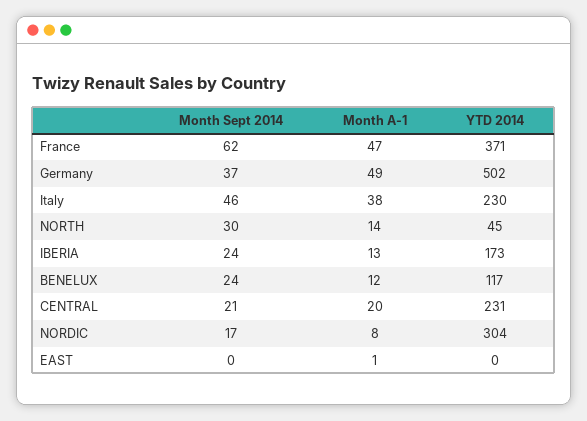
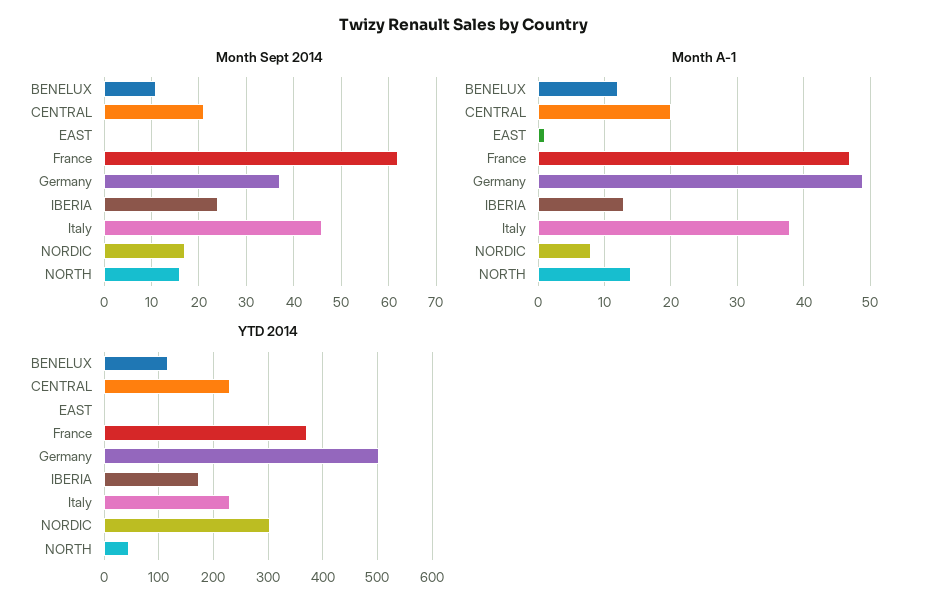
  {
    "Month Sept 2014": {
      "France": 62,
      "Germany": 37,
      "Italy": 46,
-     "NORTH": 30,
+     "NORTH": 15,
      "IBERIA": 24,
-     "BENELUX": 24,
+     "BENELUX": 10,
      "CENTRAL": 21,
      "NORDIC": 17,
      "EAST": 0
    },
    "Month A-1": {
      "France": 47,
      "Germany": 49,
      "Italy": 38,
      "NORTH": 14,
      "IBERIA": 13,
      "BENELUX": 12,
      "CENTRAL": 20,
      "NORDIC": 8,
      "EAST": 1
    },
    "YTD 2014": {
      "France": 371,
      "Germany": 502,
      "Italy": 230,
      "NORTH": 45,
      "IBERIA": 173,
      "BENELUX": 117,
      "CENTRAL": 231,
      "NORDIC": 304,
      "EAST": 0
    }
  }

